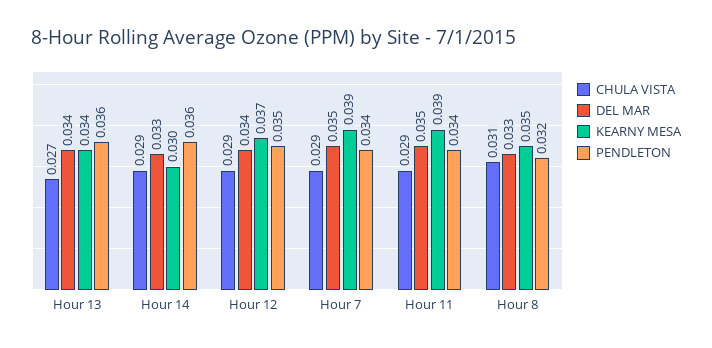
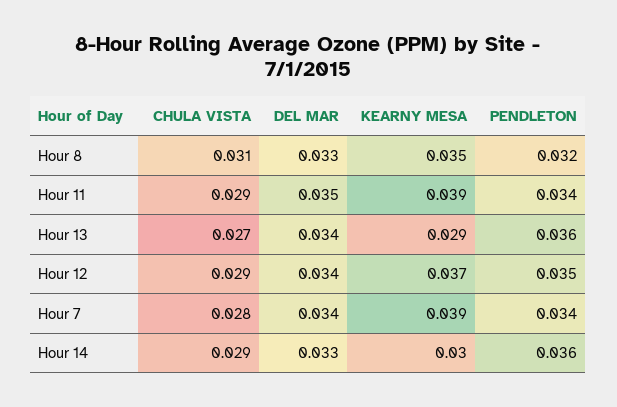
  {
    "CHULA VISTA": {
      "Hour 13": 0.027,
      "Hour 14": 0.029,
      "Hour 12": 0.029,
-     "Hour 7": 0.029,
+     "Hour 7": 0.028,
      "Hour 11": 0.029,
      "Hour 8": 0.031
    },
    "DEL MAR": {
      "Hour 13": 0.034,
      "Hour 14": 0.033,
      "Hour 12": 0.034,
-     "Hour 7": 0.035,
+     "Hour 7": 0.034,
      "Hour 11": 0.035,
      "Hour 8": 0.033
    },
    "KEARNY MESA": {
-     "Hour 13": 0.034,
+     "Hour 13": 0.029,
      "Hour 14": 0.03,
      "Hour 12": 0.037,
      "Hour 7": 0.039,
      "Hour 11": 0.039,
      "Hour 8": 0.035
    },
    "PENDLETON": {
      "Hour 13": 0.036,
      "Hour 14": 0.036,
      "Hour 12": 0.035,
      "Hour 7": 0.034,
      "Hour 11": 0.034,
      "Hour 8": 0.032
    }
  }

